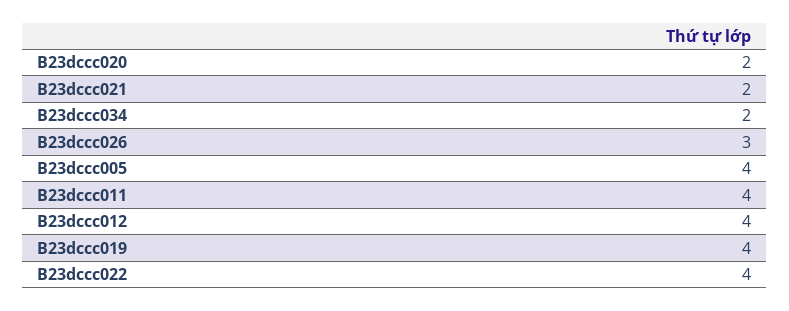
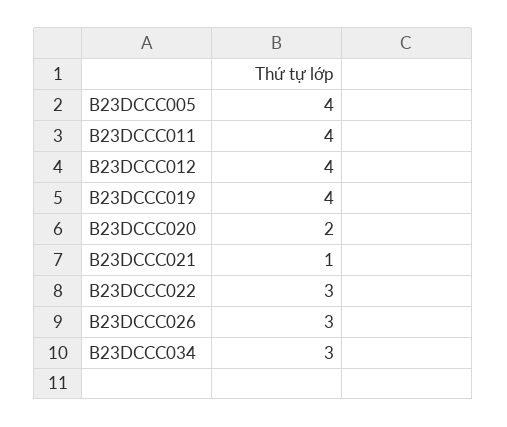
  {
    "B23dccc020": 2,
-   "B23dccc021": 2,
+   "B23dccc021": 1,
-   "B23dccc034": 2,
+   "B23dccc034": 3,
    "B23dccc026": 3,
    "B23dccc005": 4,
    "B23dccc011": 4,
    "B23dccc012": 4,
    "B23dccc019": 4,
-   "B23dccc022": 4
+   "B23dccc022": 3
  }

